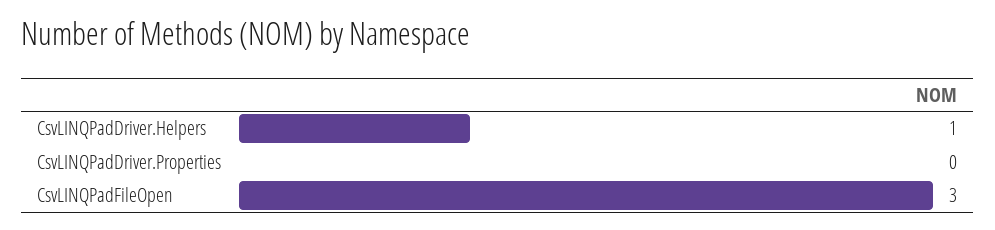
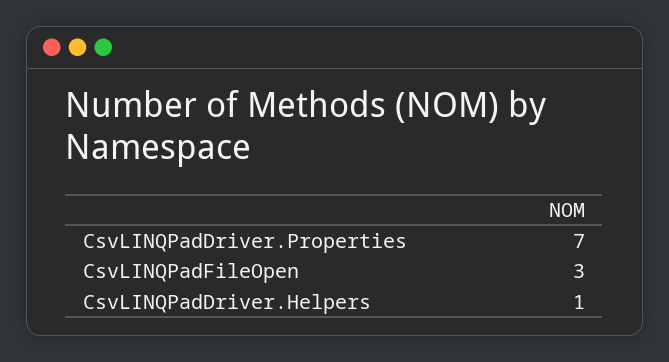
  {
    "CsvLINQPadDriver.Helpers": 1,
-   "CsvLINQPadDriver.Properties": 0,
+   "CsvLINQPadDriver.Properties": 7,
    "CsvLINQPadFileOpen": 3
  }

